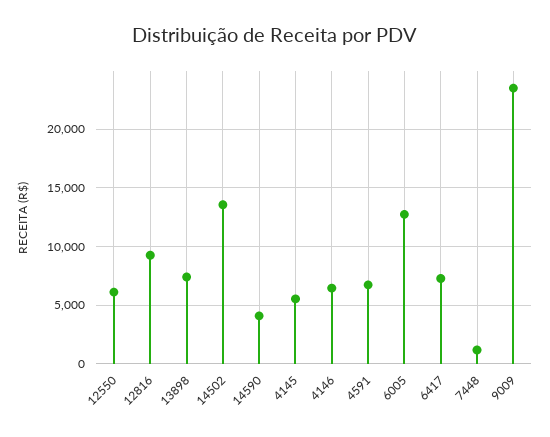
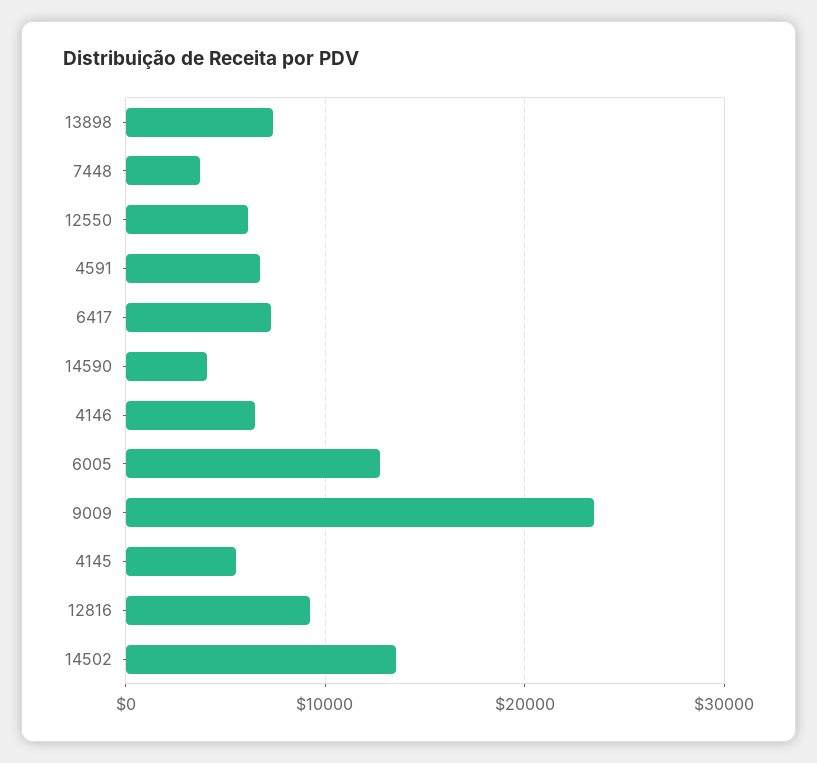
  {
    "12550": 6000,
    "12816": 9000,
    "13898": 7000,
    "14502": 14000,
    "14590": 4000,
    "4145": 6000,
    "4146": 6000,
    "4591": 7000,
    "6005": 13000,
    "6417": 7000,
-   "7448": 1000,
+   "7448": 4000,
    "9009": 23000
  }

